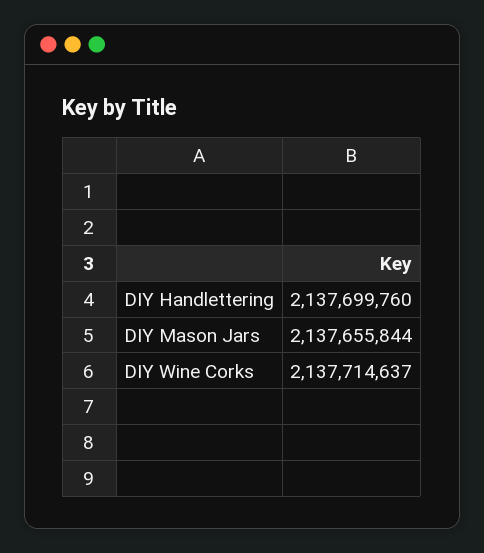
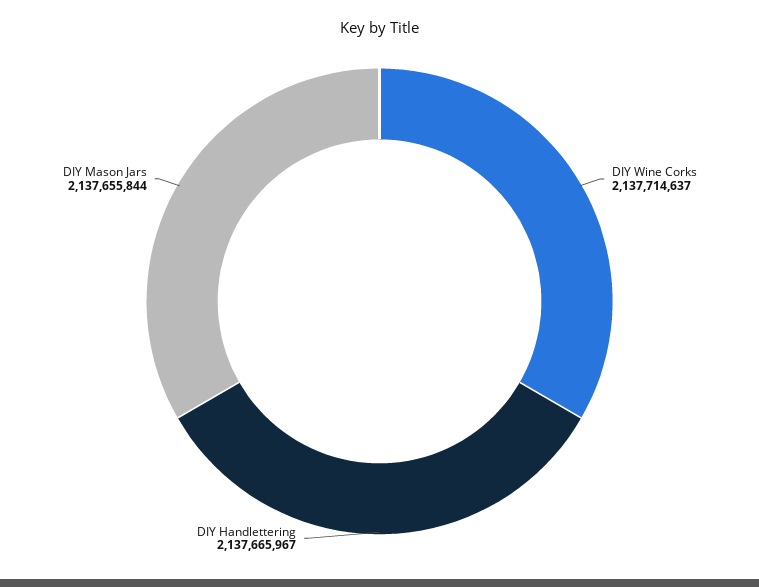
  {
-   "DIY Handlettering": 2137699760,
+   "DIY Handlettering": 2137665967,
    "DIY Mason Jars": 2137655844,
    "DIY Wine Corks": 2137714637
  }

